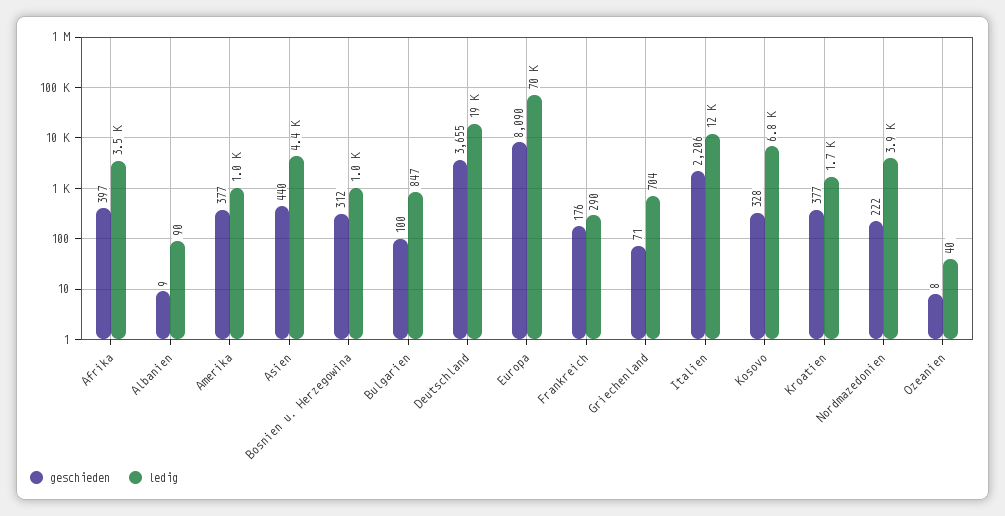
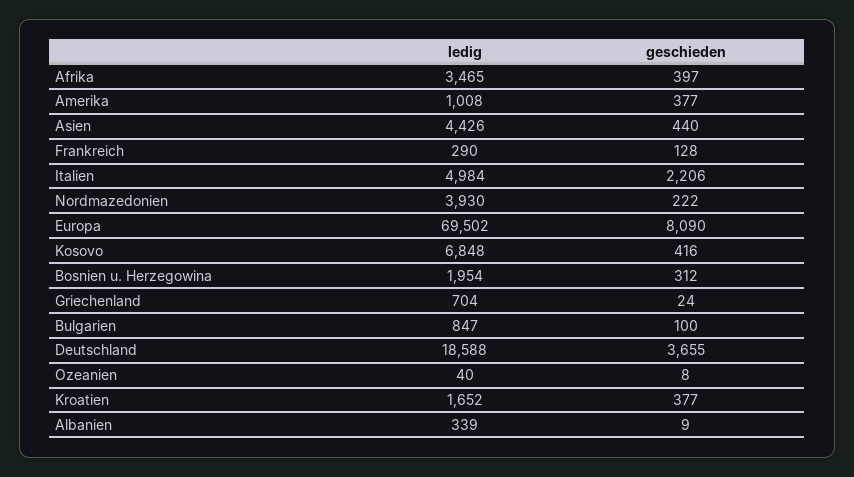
  {
    "geschieden": {
      "Afrika": 397,
      "Albanien": 9,
      "Amerika": 377,
      "Asien": 440,
      "Bosnien u. Herzegowina": 312,
      "Bulgarien": 100,
      "Deutschland": 3655,
      "Europa": 8090,
-     "Frankreich": 176,
+     "Frankreich": 128,
-     "Griechenland": 71,
+     "Griechenland": 24,
      "Italien": 2206,
-     "Kosovo": 328,
+     "Kosovo": 416,
      "Kroatien": 377,
      "Nordmazedonien": 222,
      "Ozeanien": 8
    },
    "ledig": {
      "Afrika": 3465,
-     "Albanien": 90,
+     "Albanien": 339,
      "Amerika": 1008,
      "Asien": 4426,
-     "Bosnien u. Herzegowina": 1000,
+     "Bosnien u. Herzegowina": 1954,
      "Bulgarien": 847,
      "Deutschland": 18588,
      "Europa": 69502,
      "Frankreich": 290,
      "Griechenland": 704,
-     "Italien": 12000,
+     "Italien": 4984,
      "Kosovo": 6848,
      "Kroatien": 1652,
      "Nordmazedonien": 3930,
      "Ozeanien": 40
    }
  }

